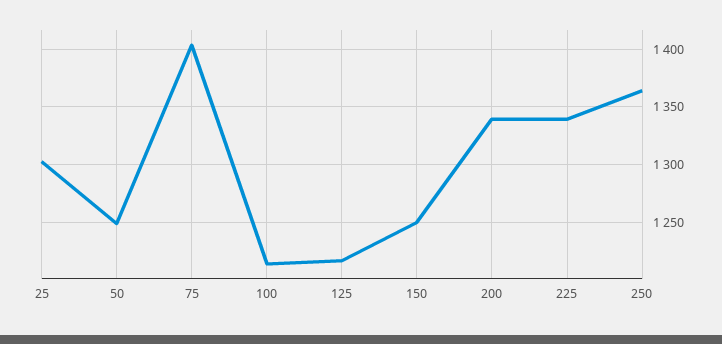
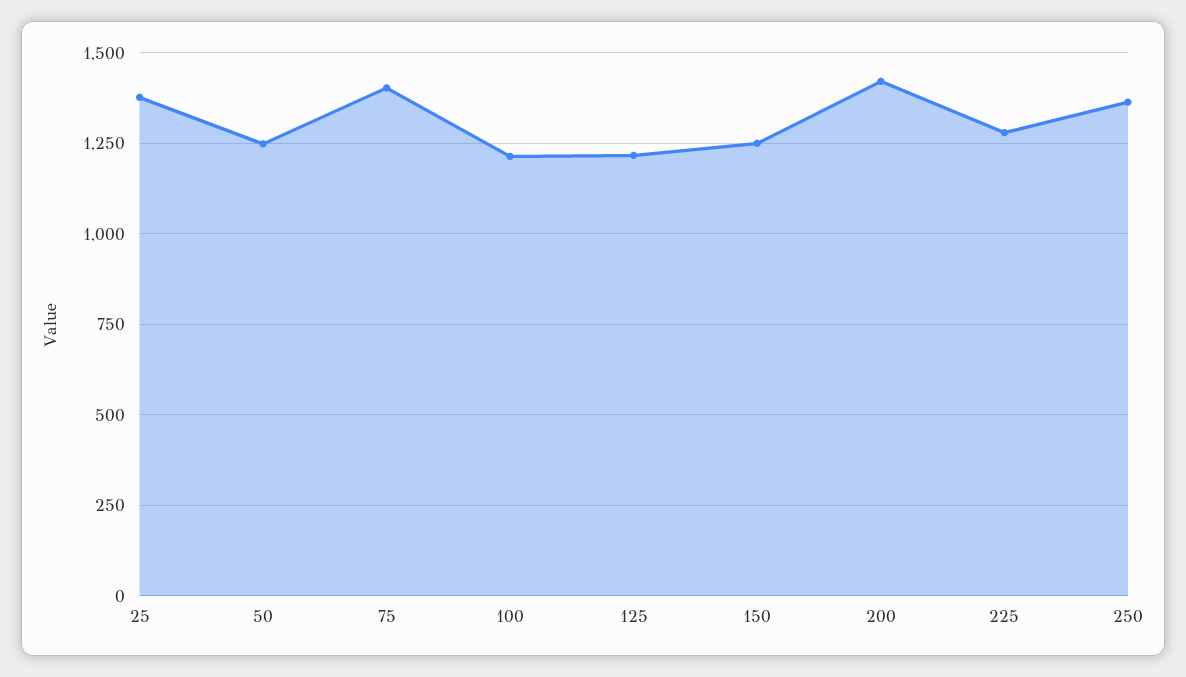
  {
-   "25": 1300,
+   "25": 1375,
    "50": 1250,
    "75": 1400,
    "100": 1210,
    "125": 1220,
    "150": 1250,
-   "200": 1340,
+   "200": 1425,
-   "225": 1340,
+   "225": 1275,
    "250": 1360
  }

